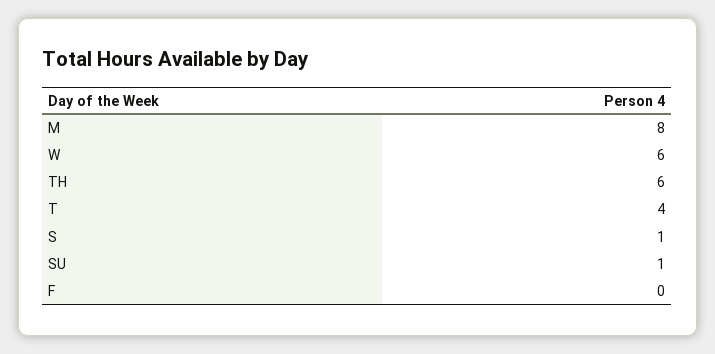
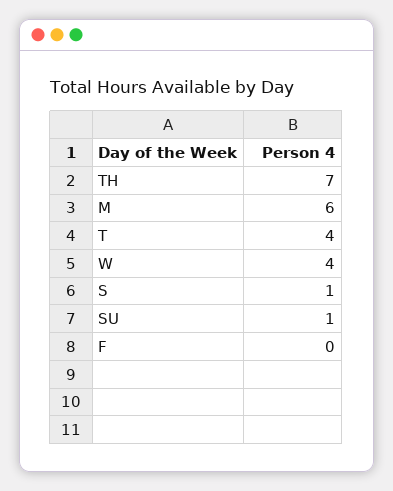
  {
-   "M": 8,
+   "M": 6,
-   "W": 6,
+   "W": 4,
-   "TH": 6,
+   "TH": 7,
    "T": 4,
    "S": 1,
    "SU": 1,
    "F": 0
  }

